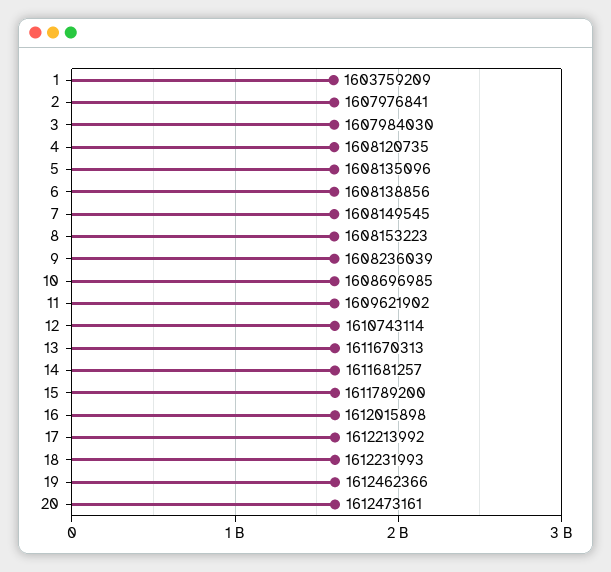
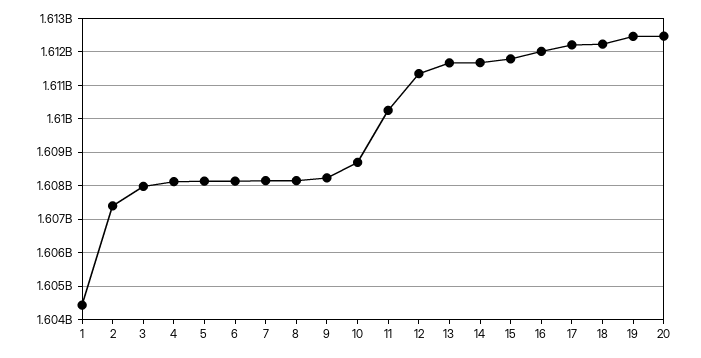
  {
-   "1": 1603759209,
+   "1": 1604400000,
-   "2": 1607976841,
+   "2": 1607400000,
    "3": 1607984030,
    "4": 1608120735,
    "5": 1608135096,
    "6": 1608138856,
    "7": 1608149545,
    "8": 1608153223,
    "9": 1608236039,
    "10": 1608696985,
-   "11": 1609621902,
+   "11": 1610200000,
-   "12": 1610743114,
+   "12": 1611400000,
    "13": 1611670313,
    "14": 1611681257,
    "15": 1611789200,
    "16": 1612015898,
    "17": 1612213992,
    "18": 1612231993,
    "19": 1612462366,
    "20": 1612473161
  }

